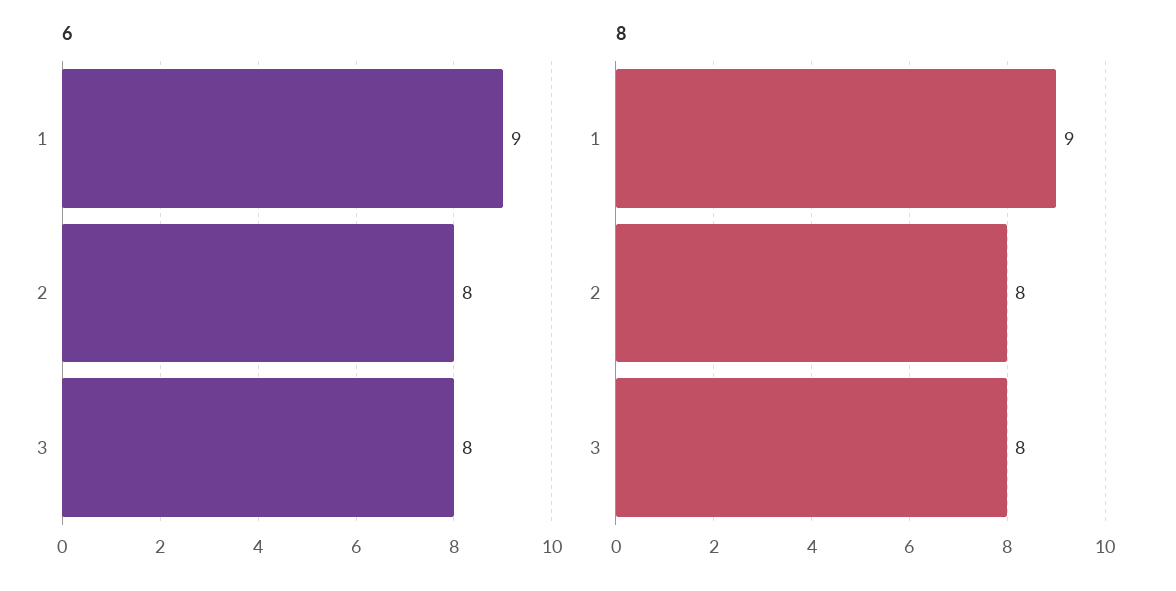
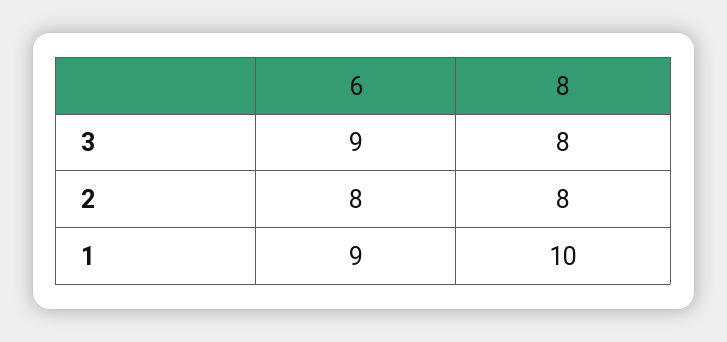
  {
    "6": {
      "1": 9,
      "2": 8,
-     "3": 8
+     "3": 9
    },
    "8": {
-     "1": 9,
+     "1": 10,
      "2": 8,
      "3": 8
    }
  }

